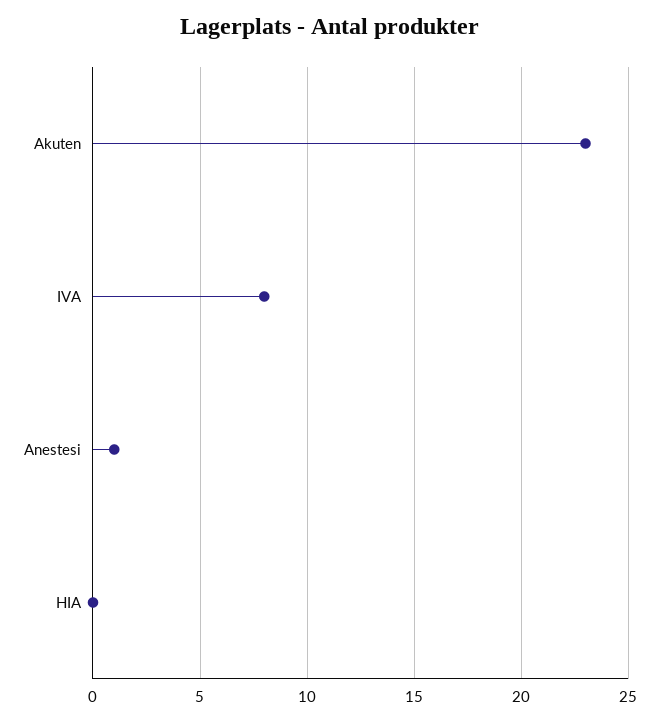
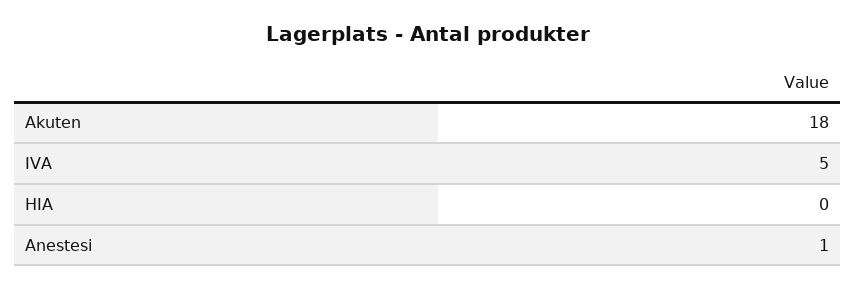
  {
-   "Akuten": 23,
+   "Akuten": 18,
-   "IVA": 8,
+   "IVA": 5,
    "Anestesi": 1,
    "HIA": 0
  }

